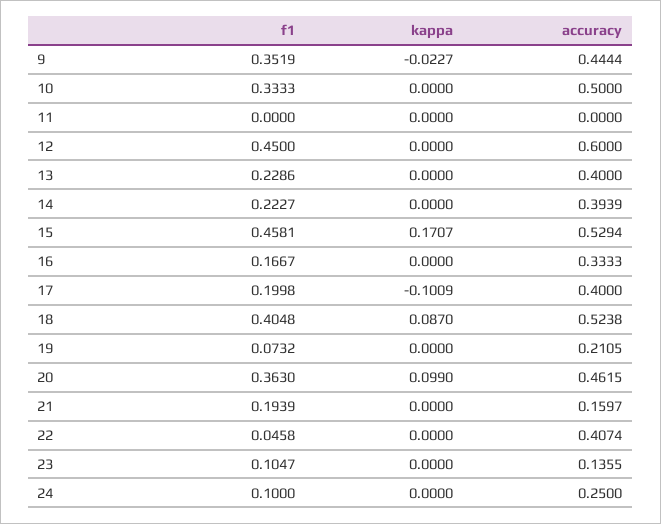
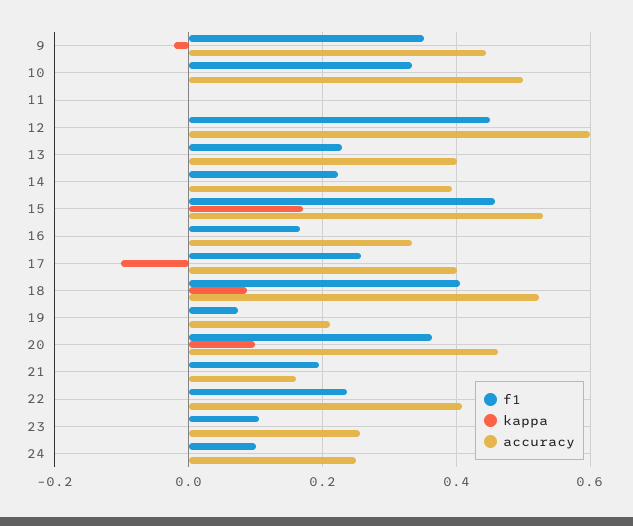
  {
    "f1": {
      "9": 0.3519,
      "10": 0.3333,
      "11": 0,
      "12": 0.45,
      "13": 0.2286,
      "14": 0.2227,
      "15": 0.4581,
      "16": 0.1667,
-     "17": 0.1998,
+     "17": 0.26,
      "18": 0.4048,
      "19": 0.0732,
      "20": 0.363,
      "21": 0.1939,
-     "22": 0.0458,
+     "22": 0.24,
      "23": 0.1047,
      "24": 0.1
    },
    "kappa": {
      "9": -0.0227,
      "10": 0,
      "11": 0,
      "12": 0,
      "13": 0,
      "14": 0,
      "15": 0.1707,
      "16": 0,
      "17": -0.1009,
      "18": 0.087,
      "19": 0,
      "20": 0.099,
      "21": 0,
      "22": 0,
      "23": 0,
      "24": 0
    },
    "accuracy": {
      "9": 0.4444,
      "10": 0.5,
      "11": 0,
      "12": 0.6,
      "13": 0.4,
      "14": 0.3939,
      "15": 0.5294,
      "16": 0.3333,
      "17": 0.4,
      "18": 0.5238,
      "19": 0.2105,
      "20": 0.4615,
      "21": 0.1597,
      "22": 0.4074,
-     "23": 0.1355,
+     "23": 0.26,
      "24": 0.25
    }
  }

